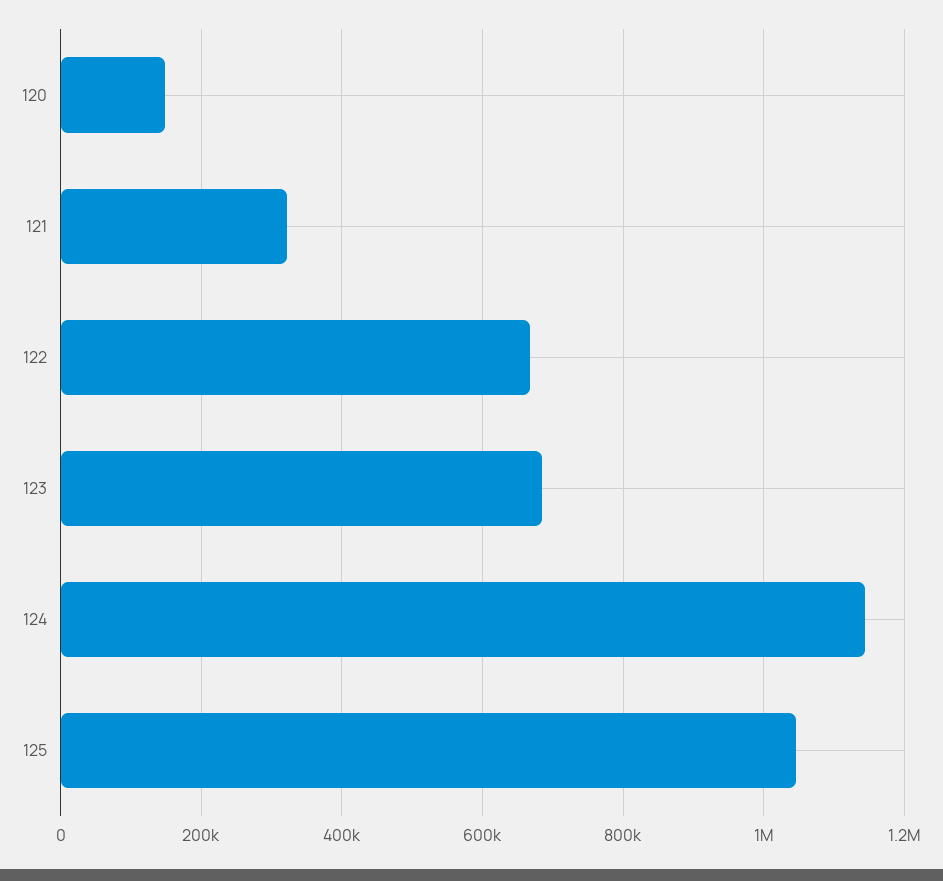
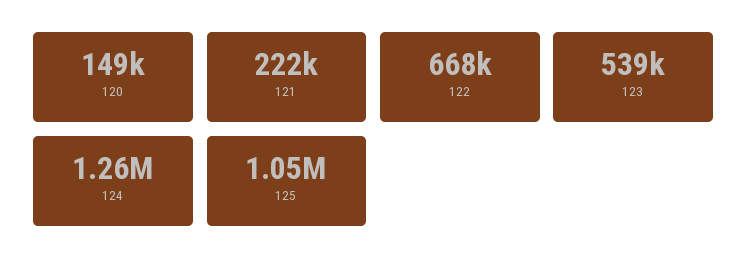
  {
    "120": 149000,
-   "121": 320000,
+   "121": 222000,
    "122": 668000,
-   "123": 680000,
+   "123": 539000,
-   "124": 1140000,
+   "124": 1260000,
    "125": 1050000
  }

